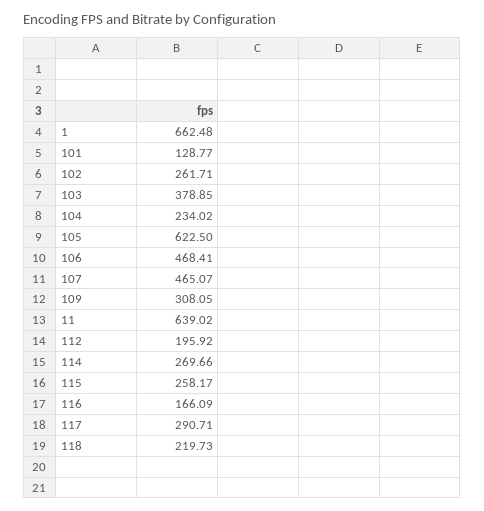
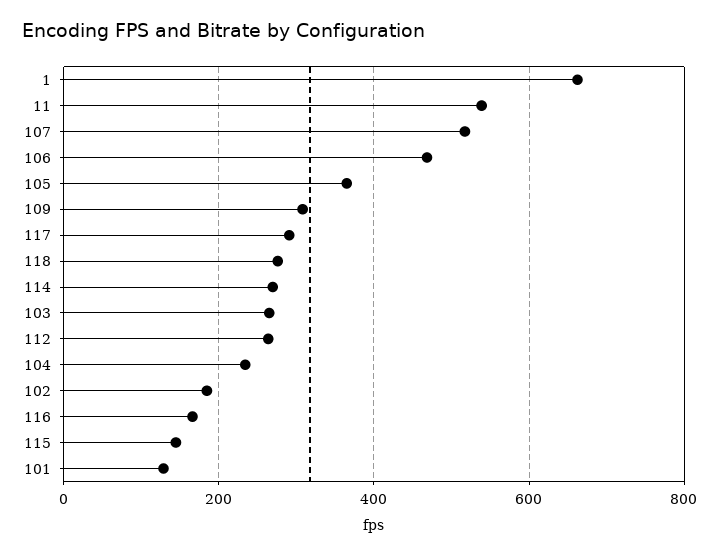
  {
    "1": 662.48,
    "101": 128.77,
-   "102": 261.71,
+   "102": 180,
-   "103": 378.85,
+   "103": 260,
    "104": 234.02,
-   "105": 622.5,
+   "105": 360,
    "106": 468.41,
-   "107": 465.07,
+   "107": 520,
    "109": 308.05,
-   "11": 639.02,
+   "11": 540,
-   "112": 195.92,
+   "112": 260,
    "114": 269.66,
-   "115": 258.17,
+   "115": 140,
    "116": 166.09,
    "117": 290.71,
-   "118": 219.73
+   "118": 280
  }

